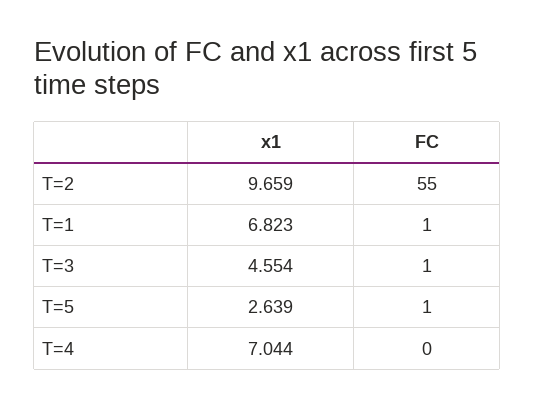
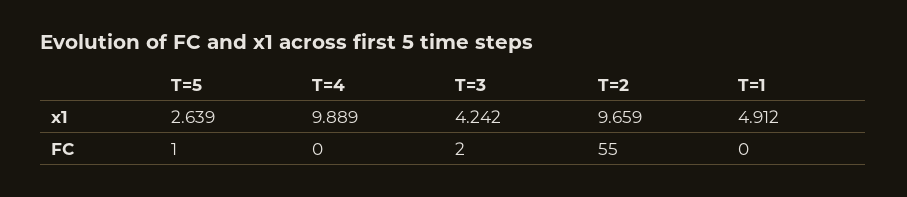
  {
    "x1": {
      "T=2": 9.659,
-     "T=1": 6.823,
+     "T=1": 4.912,
-     "T=3": 4.554,
+     "T=3": 4.242,
      "T=5": 2.639,
-     "T=4": 7.044
+     "T=4": 9.889
    },
    "FC": {
      "T=2": 55,
-     "T=1": 1,
+     "T=1": 0,
-     "T=3": 1,
+     "T=3": 2,
      "T=5": 1,
      "T=4": 0
    }
  }

